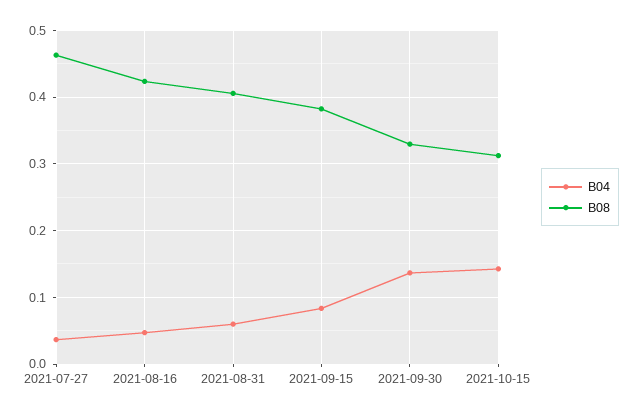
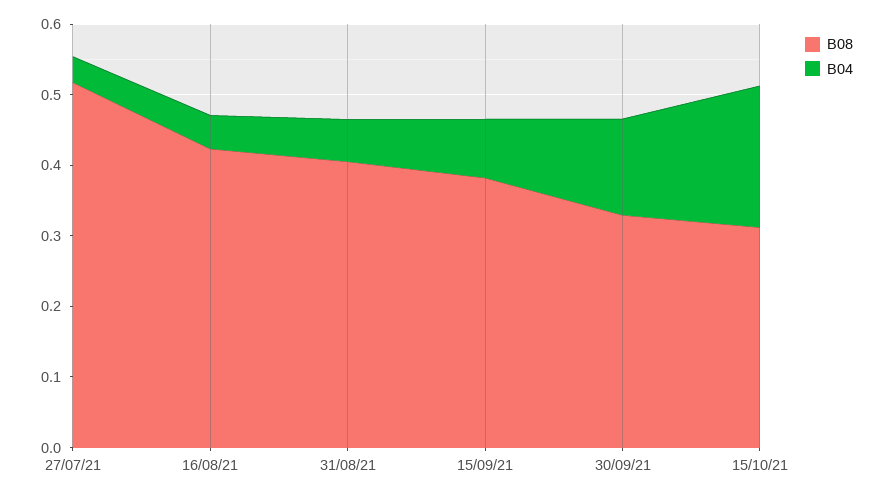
  {
    "B04": {
      "2021-07-27": 0.04,
      "2021-08-16": 0.05,
      "2021-08-31": 0.06,
      "2021-09-15": 0.08,
      "2021-09-30": 0.14,
-     "2021-10-15": 0.14
+     "2021-10-15": 0.2
    },
    "B08": {
-     "2021-07-27": 0.46,
+     "2021-07-27": 0.52,
      "2021-08-16": 0.42,
      "2021-08-31": 0.41,
      "2021-09-15": 0.38,
      "2021-09-30": 0.33,
      "2021-10-15": 0.31
    }
  }

